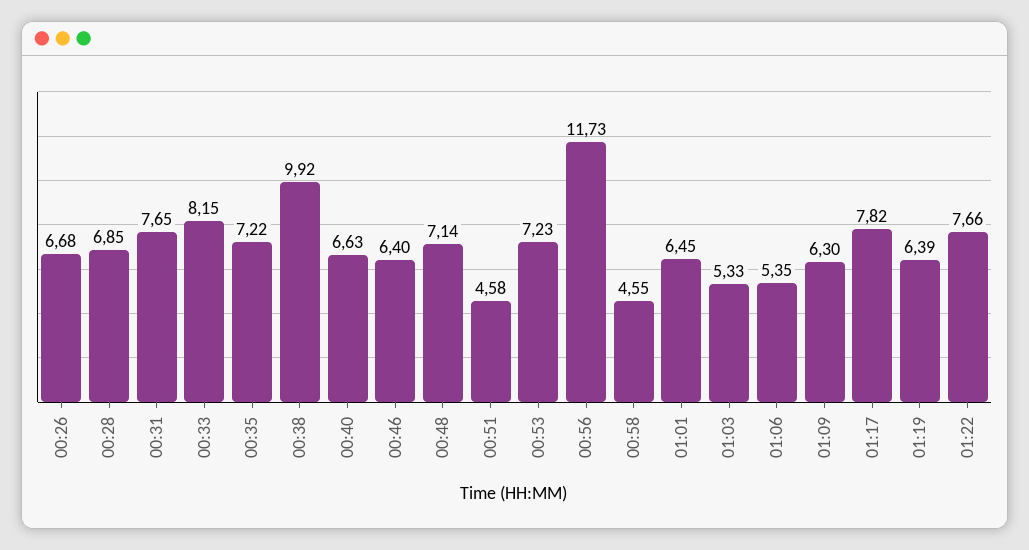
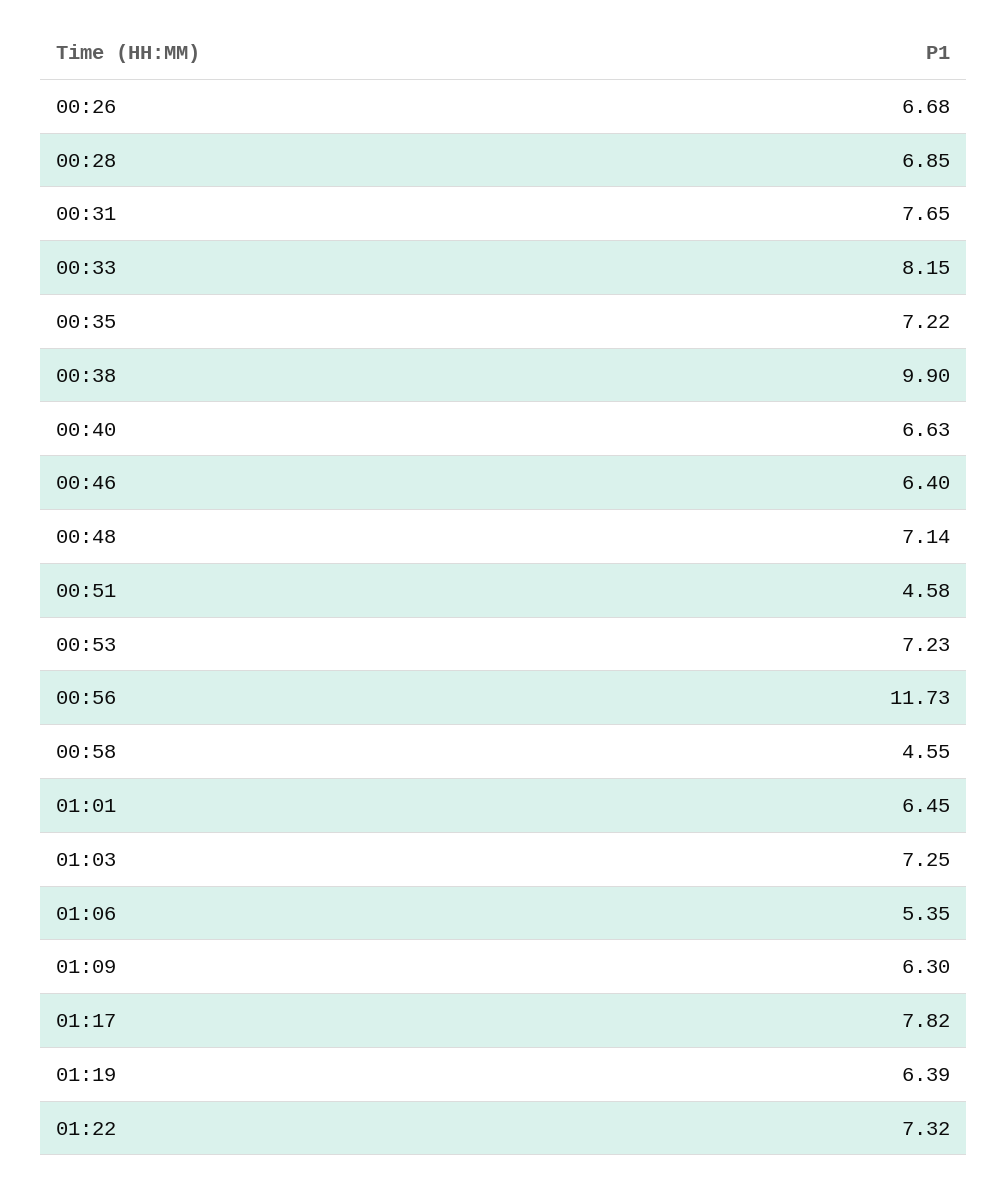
  {
    "00:26": 6.68,
    "00:28": 6.85,
    "00:31": 7.65,
    "00:33": 8.15,
    "00:35": 7.22,
-   "00:38": 9.92,
+   "00:38": 9.9,
    "00:40": 6.63,
    "00:46": 6.4,
    "00:48": 7.14,
    "00:51": 4.58,
    "00:53": 7.23,
    "00:56": 11.73,
    "00:58": 4.55,
    "01:01": 6.45,
-   "01:03": 5.33,
+   "01:03": 7.25,
    "01:06": 5.35,
    "01:09": 6.3,
    "01:17": 7.82,
    "01:19": 6.39,
-   "01:22": 7.66
+   "01:22": 7.32
  }

